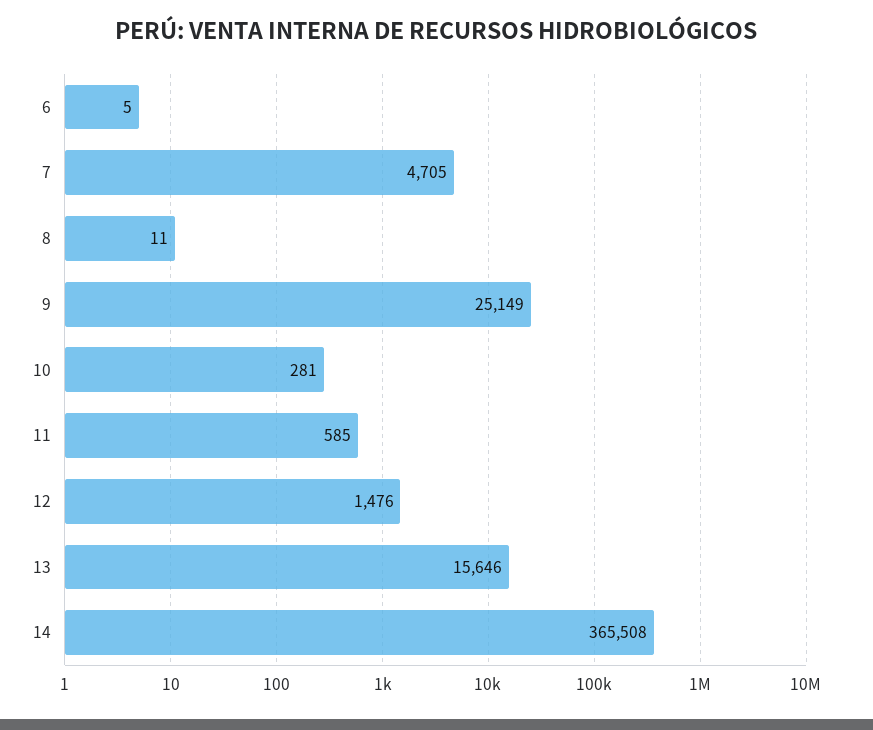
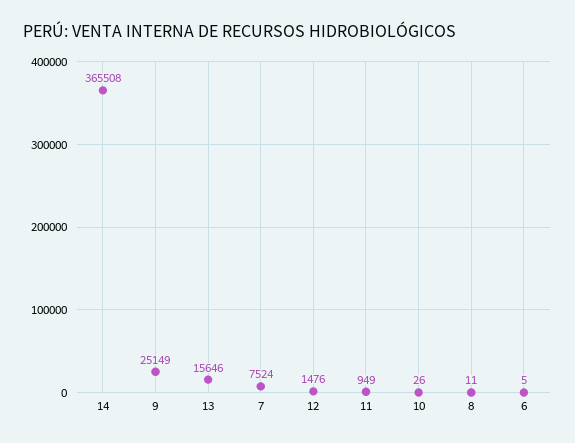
  {
    "6": 5,
-   "7": 4705,
+   "7": 7524,
    "8": 11,
    "9": 25149,
-   "10": 281,
+   "10": 26,
-   "11": 585,
+   "11": 949,
    "12": 1476,
    "13": 15646,
    "14": 365508
  }

